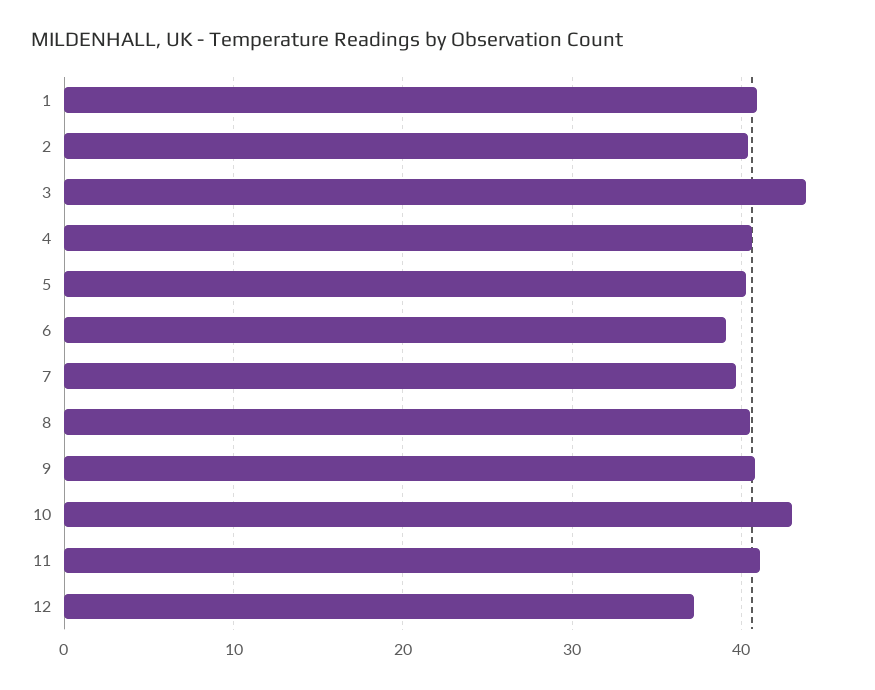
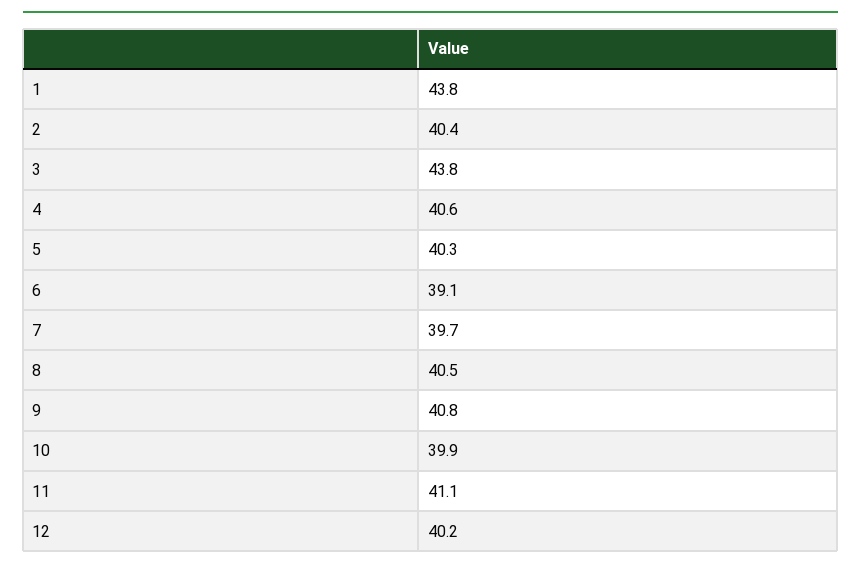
  {
-   "1": 41,
+   "1": 43.8,
    "2": 40.4,
    "3": 43.8,
    "4": 40.6,
    "5": 40.3,
    "6": 39.1,
    "7": 39.7,
    "8": 40.5,
    "9": 40.8,
-   "10": 43,
+   "10": 39.9,
    "11": 41.1,
-   "12": 37
+   "12": 40.2
  }

